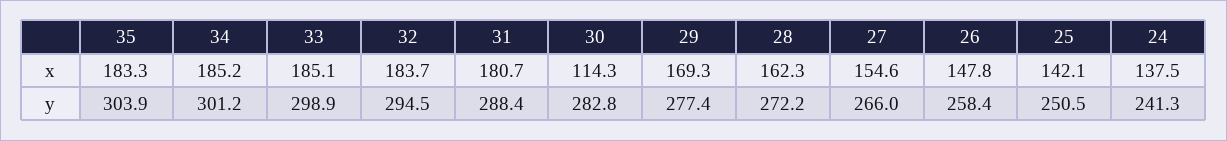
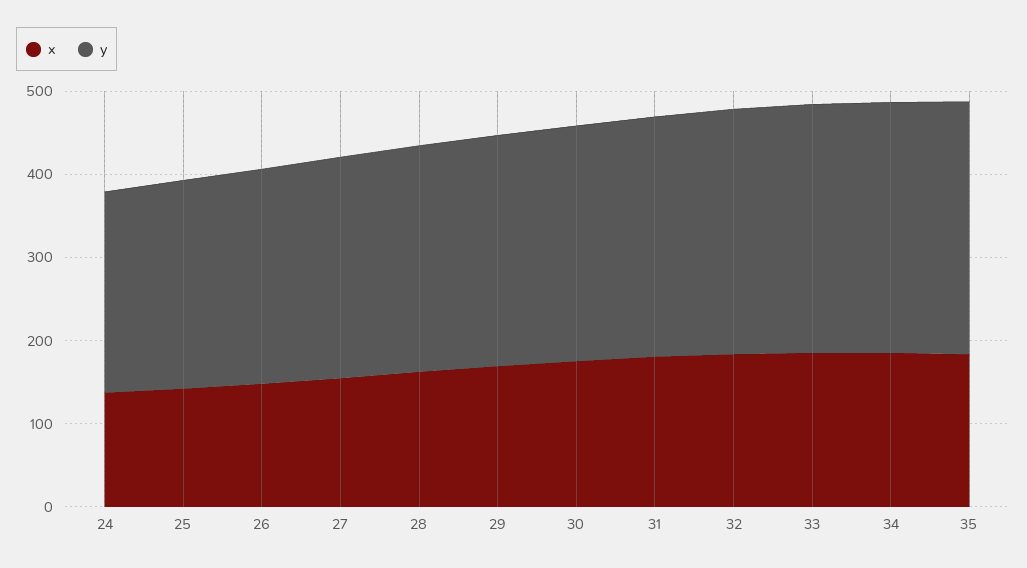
  {
    "x": {
      "35": 183.3,
      "34": 185.2,
      "33": 185.1,
      "32": 183.7,
      "31": 180.7,
-     "30": 114.3,
+     "30": 180,
      "29": 169.3,
      "28": 162.3,
      "27": 154.6,
      "26": 147.8,
      "25": 142.1,
      "24": 137.5
    },
    "y": {
      "35": 303.9,
      "34": 301.2,
      "33": 298.9,
      "32": 294.5,
      "31": 288.4,
      "30": 282.8,
      "29": 277.4,
      "28": 272.2,
      "27": 266,
      "26": 258.4,
      "25": 250.5,
      "24": 241.3
    }
  }

